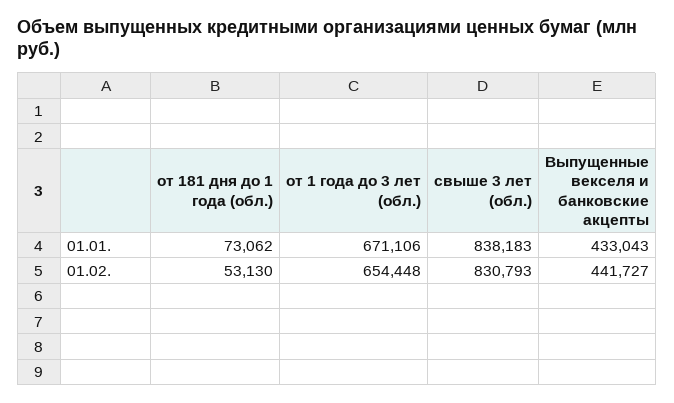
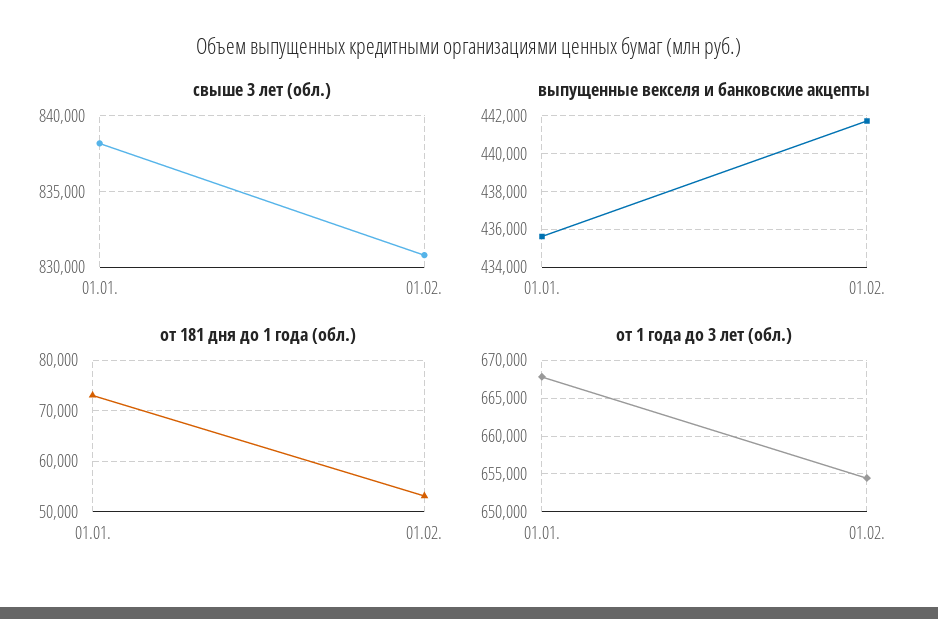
  {
    "от 181 дня до 1 года (обл.)": {
      "01.01.": 73062,
      "01.02.": 53130
    },
    "от 1 года до 3 лет (обл.)": {
-     "01.01.": 671106,
+     "01.01.": 668000,
      "01.02.": 654448
    },
    "свыше 3 лет (обл.)": {
      "01.01.": 838183,
      "01.02.": 830793
    },
    "Выпущенные векселя и банковские акцепты": {
-     "01.01.": 433043,
+     "01.01.": 435500,
      "01.02.": 441727
    }
  }

